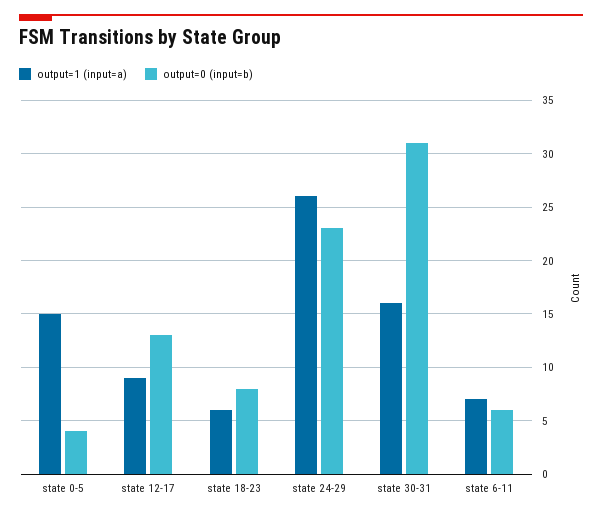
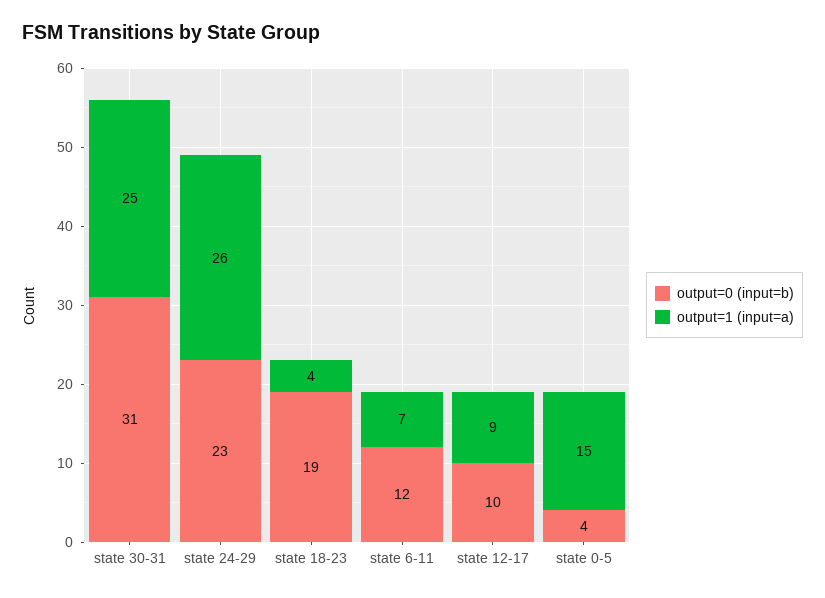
  {
    "output=1 (input=a)": {
      "state 0-5": 15,
      "state 12-17": 9,
-     "state 18-23": 6,
+     "state 18-23": 4,
      "state 24-29": 26,
-     "state 30-31": 16,
+     "state 30-31": 25,
      "state 6-11": 7
    },
    "output=0 (input=b)": {
      "state 0-5": 4,
-     "state 12-17": 13,
+     "state 12-17": 10,
-     "state 18-23": 8,
+     "state 18-23": 19,
      "state 24-29": 23,
      "state 30-31": 31,
-     "state 6-11": 6
+     "state 6-11": 12
    }
  }

